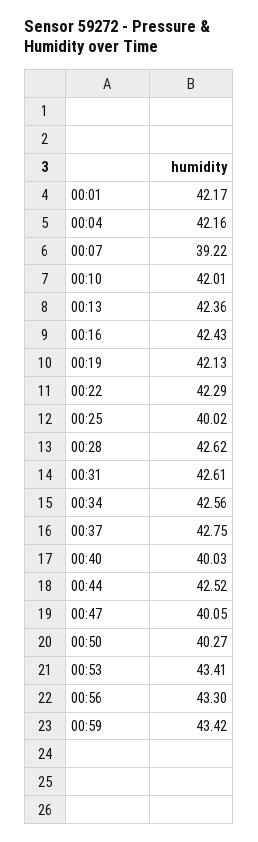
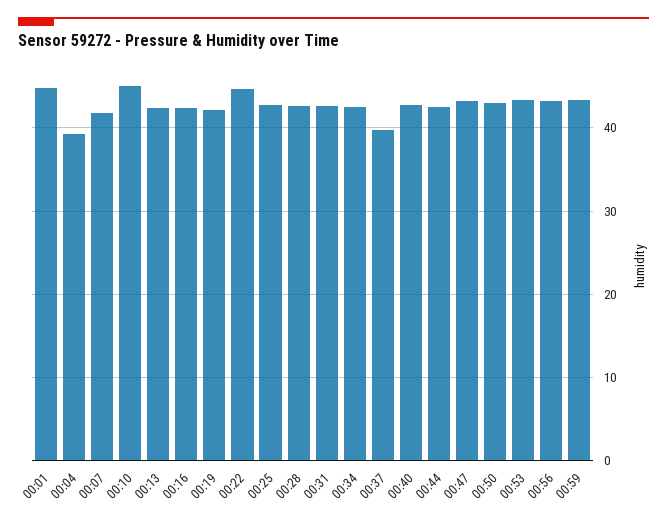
  {
-   "00:01": 42.17,
+   "00:01": 45,
-   "00:04": 42.16,
+   "00:04": 39,
-   "00:07": 39.22,
+   "00:07": 42,
-   "00:10": 42.01,
+   "00:10": 45,
    "00:13": 42.36,
    "00:16": 42.43,
    "00:19": 42.13,
-   "00:22": 42.29,
+   "00:22": 45,
-   "00:25": 40.02,
+   "00:25": 43,
    "00:28": 42.62,
    "00:31": 42.61,
    "00:34": 42.56,
-   "00:37": 42.75,
+   "00:37": 40,
-   "00:40": 40.03,
+   "00:40": 43,
    "00:44": 42.52,
-   "00:47": 40.05,
+   "00:47": 43,
-   "00:50": 40.27,
+   "00:50": 43,
    "00:53": 43.41,
    "00:56": 43.3,
    "00:59": 43.42
  }

